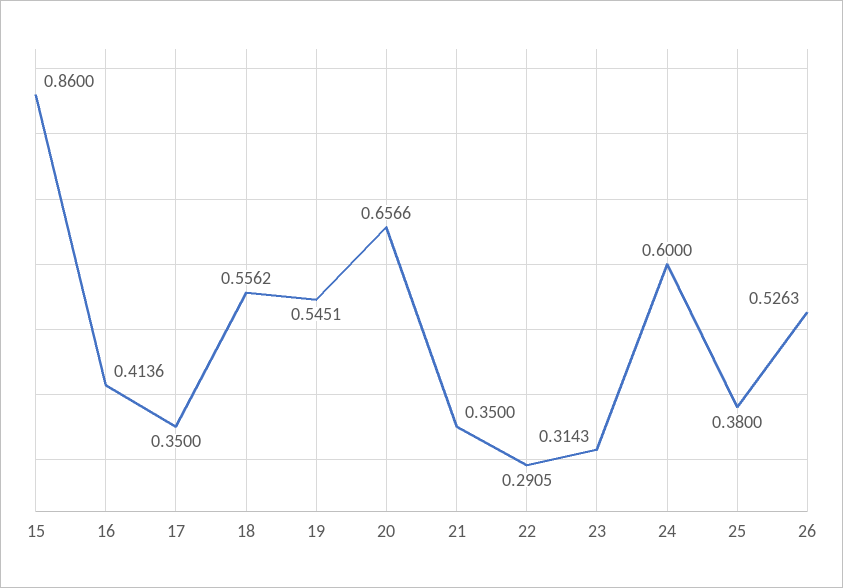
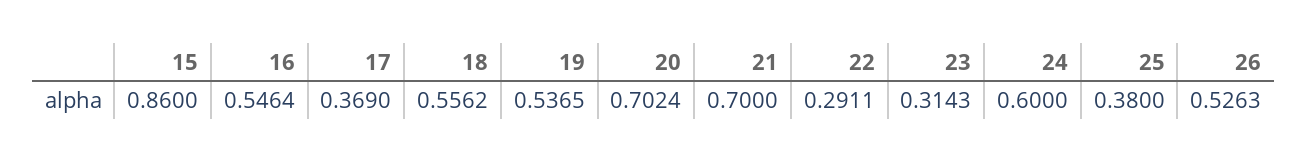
  {
    "15": 0.86,
-   "16": 0.4136,
+   "16": 0.5464,
-   "17": 0.35,
+   "17": 0.369,
    "18": 0.5562,
-   "19": 0.5451,
+   "19": 0.5365,
-   "20": 0.6566,
+   "20": 0.7024,
-   "21": 0.35,
+   "21": 0.7,
-   "22": 0.2905,
+   "22": 0.2911,
    "23": 0.3143,
    "24": 0.6,
    "25": 0.38,
    "26": 0.5263
  }

